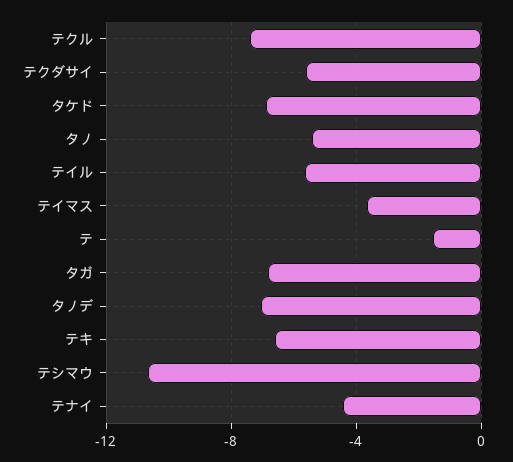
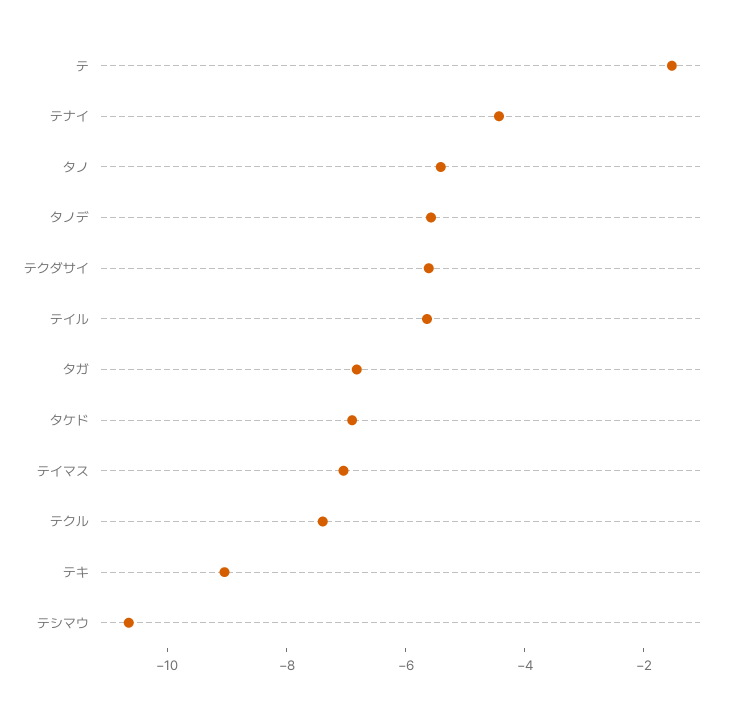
  {
    "テクル": -7.5,
    "テクダサイ": -5.5,
    "タケド": -7,
    "タノ": -5.5,
    "テイル": -5.5,
-   "テイマス": -3.5,
+   "テイマス": -7,
    "テ": -1.5,
    "タガ": -7,
-   "タノデ": -7,
+   "タノデ": -5.5,
-   "テキ": -6.5,
+   "テキ": -9,
    "テシマウ": -10.5,
    "テナイ": -4.5
  }

